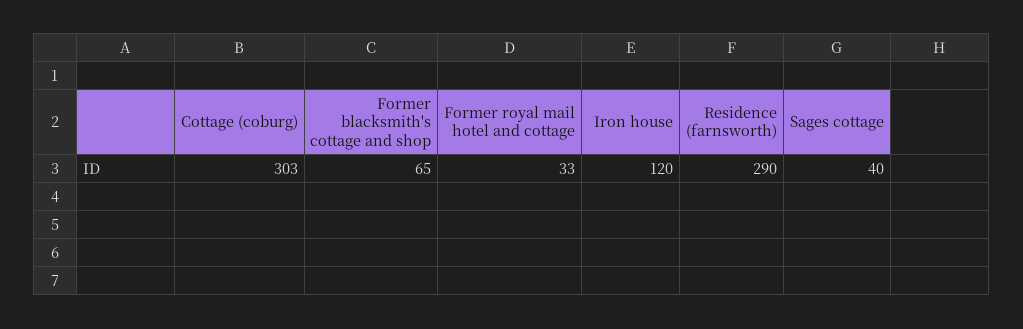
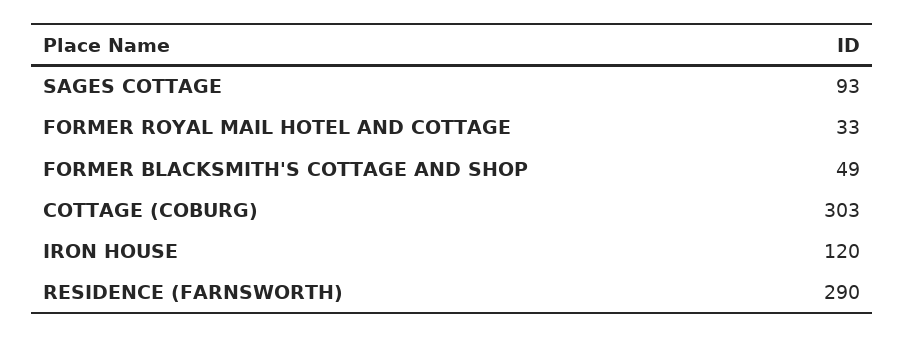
  {
    "Cottage (coburg)": 303,
-   "Former blacksmith's cottage and shop": 65,
+   "Former blacksmith's cottage and shop": 49,
    "Former royal mail hotel and cottage": 33,
    "Iron house": 120,
    "Residence (farnsworth)": 290,
-   "Sages cottage": 40
+   "Sages cottage": 93
  }

